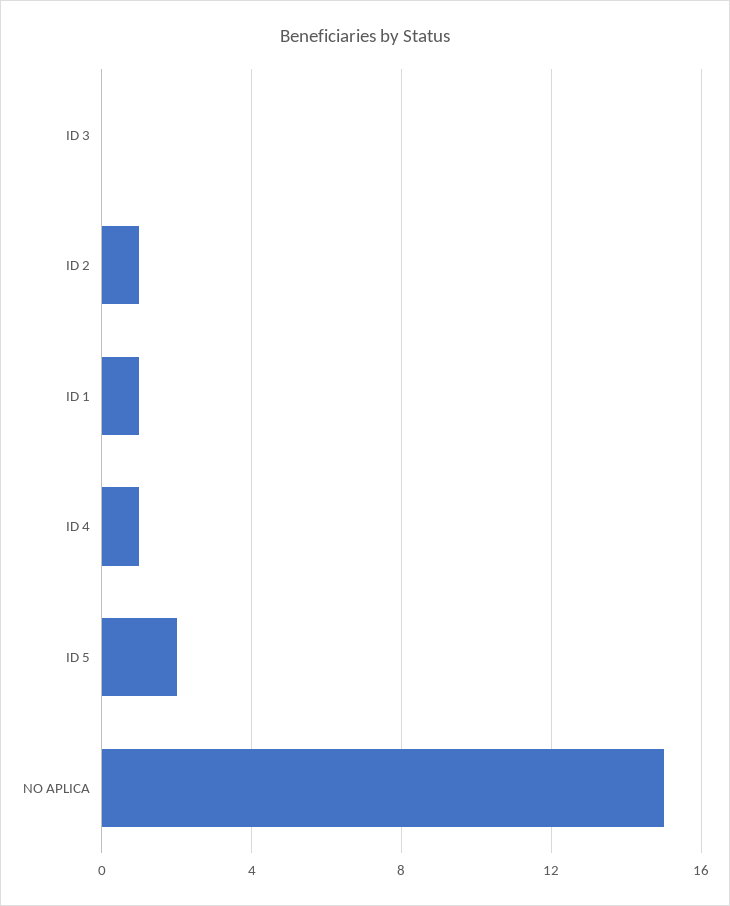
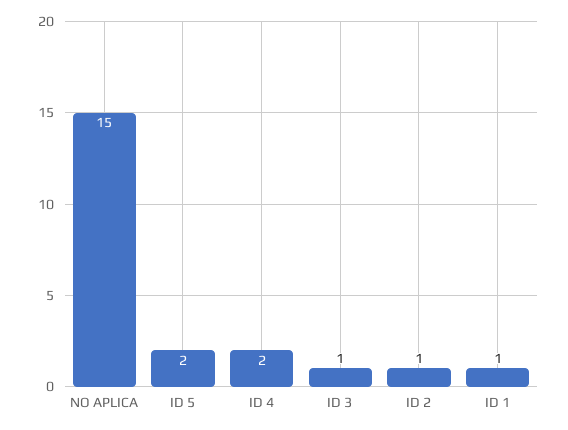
  {
-   "ID 3": 0,
+   "ID 3": 1,
    "ID 2": 1,
    "ID 1": 1,
-   "ID 4": 1,
+   "ID 4": 2,
    "ID 5": 2,
    "NO APLICA": 15
  }

